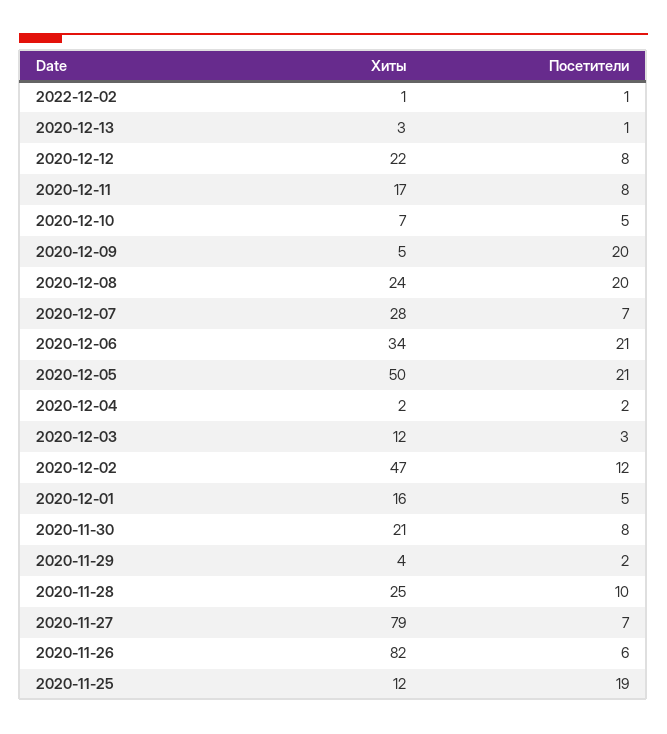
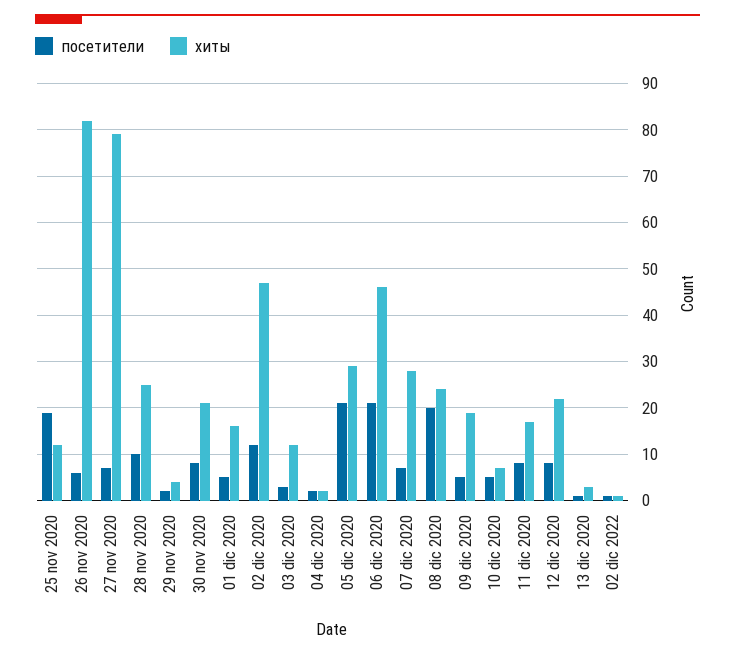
  {
    "Хиты": {
      "2022-12-02": 1,
      "2020-12-13": 3,
      "2020-12-12": 22,
      "2020-12-11": 17,
      "2020-12-10": 7,
-     "2020-12-09": 5,
+     "2020-12-09": 20,
      "2020-12-08": 24,
      "2020-12-07": 28,
-     "2020-12-06": 34,
+     "2020-12-06": 45,
-     "2020-12-05": 50,
+     "2020-12-05": 30,
      "2020-12-04": 2,
      "2020-12-03": 12,
      "2020-12-02": 47,
      "2020-12-01": 16,
      "2020-11-30": 21,
      "2020-11-29": 4,
      "2020-11-28": 25,
      "2020-11-27": 79,
      "2020-11-26": 82,
      "2020-11-25": 12
    },
    "Посетители": {
      "2022-12-02": 1,
      "2020-12-13": 1,
      "2020-12-12": 8,
      "2020-12-11": 8,
      "2020-12-10": 5,
-     "2020-12-09": 20,
+     "2020-12-09": 5,
      "2020-12-08": 20,
      "2020-12-07": 7,
      "2020-12-06": 21,
      "2020-12-05": 21,
      "2020-12-04": 2,
      "2020-12-03": 3,
      "2020-12-02": 12,
      "2020-12-01": 5,
      "2020-11-30": 8,
      "2020-11-29": 2,
      "2020-11-28": 10,
      "2020-11-27": 7,
      "2020-11-26": 6,
      "2020-11-25": 19
    }
  }

